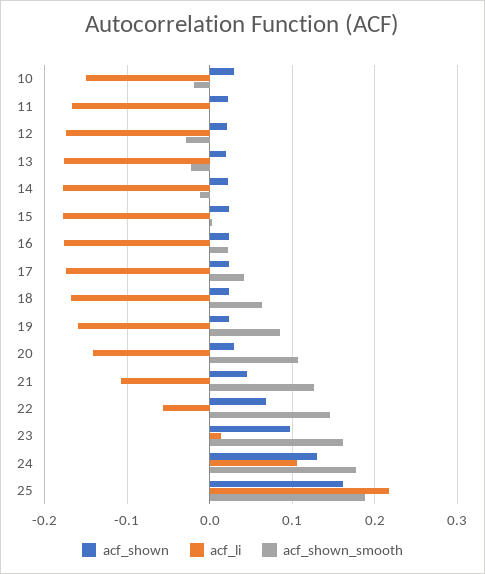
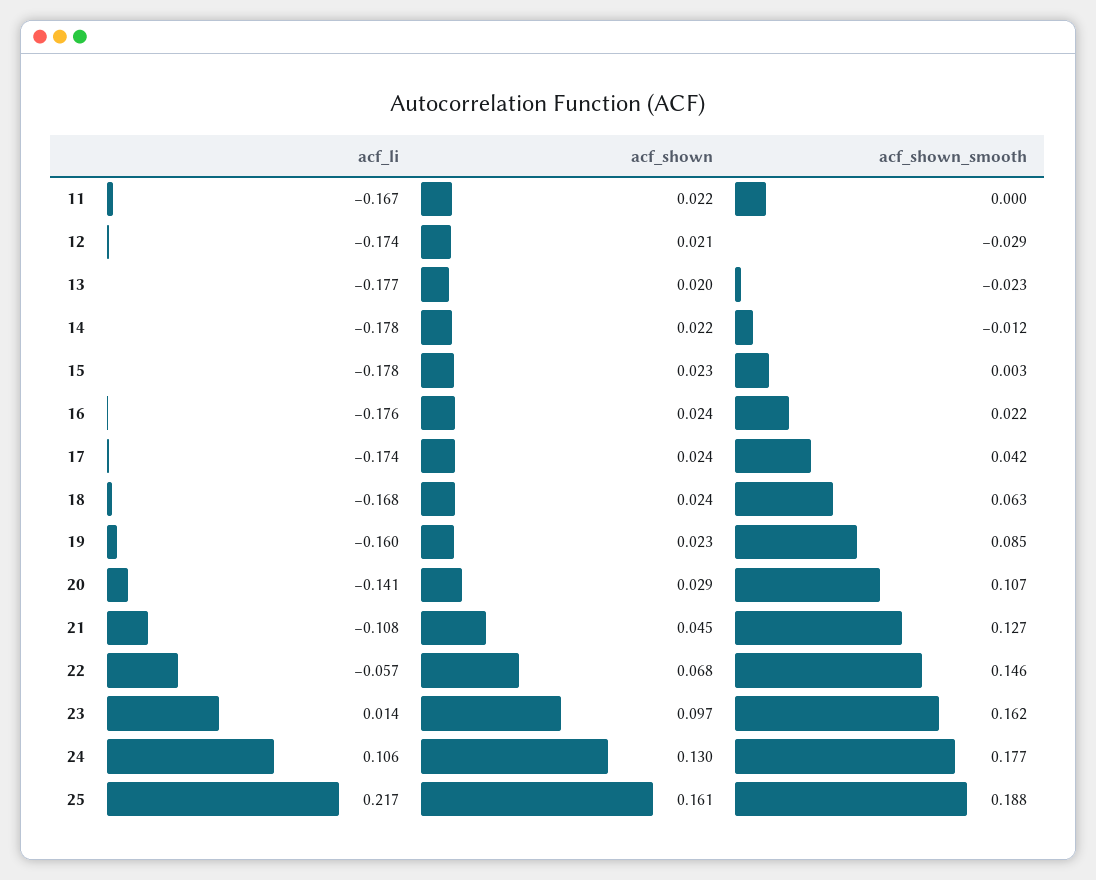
  {
    "acf_shown": {
-     "10": 0.03,
      "11": 0.022,
      "12": 0.021,
      "13": 0.02,
      "14": 0.022,
      "15": 0.023,
      "16": 0.024,
      "17": 0.024,
      "18": 0.024,
      "19": 0.023,
      "20": 0.029,
      "21": 0.045,
      "22": 0.068,
      "23": 0.097,
      "24": 0.13,
      "25": 0.161
    },
    "acf_li": {
-     "10": -0.15,
      "11": -0.167,
      "12": -0.174,
      "13": -0.177,
      "14": -0.178,
      "15": -0.178,
      "16": -0.176,
      "17": -0.174,
      "18": -0.168,
      "19": -0.16,
      "20": -0.141,
      "21": -0.108,
      "22": -0.057,
      "23": 0.014,
      "24": 0.106,
      "25": 0.217
    },
    "acf_shown_smooth": {
-     "10": -0.02,
      "11": 0,
      "12": -0.029,
      "13": -0.023,
      "14": -0.012,
      "15": 0.003,
      "16": 0.022,
      "17": 0.042,
      "18": 0.063,
      "19": 0.085,
      "20": 0.107,
      "21": 0.127,
      "22": 0.146,
      "23": 0.162,
      "24": 0.177,
      "25": 0.188
    }
  }

